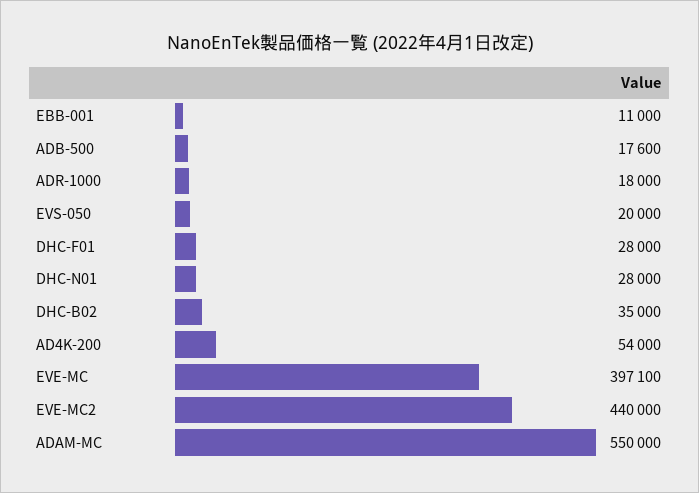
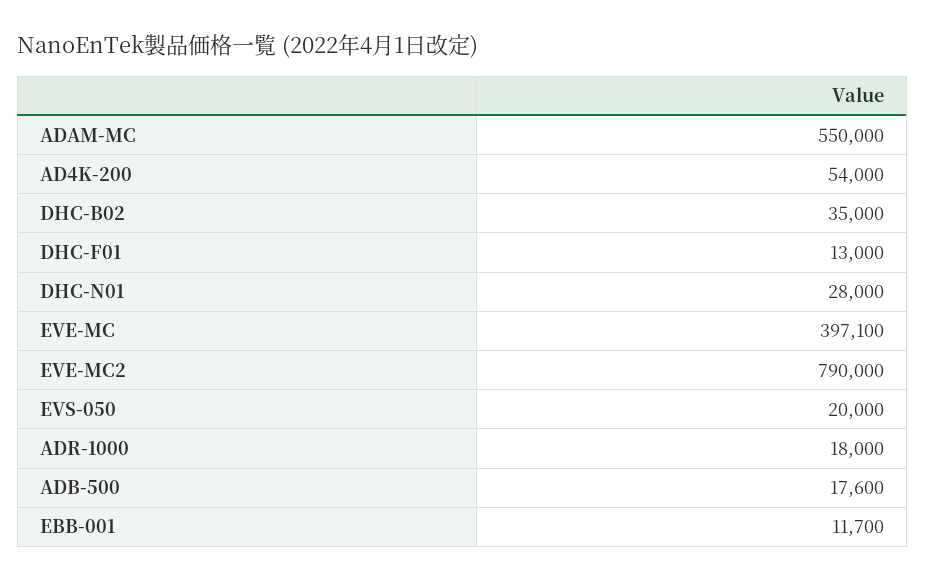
  {
-   "EBB-001": 11000,
+   "EBB-001": 11700,
    "ADB-500": 17600,
    "ADR-1000": 18000,
    "EVS-050": 20000,
-   "DHC-F01": 28000,
+   "DHC-F01": 13000,
    "DHC-N01": 28000,
    "DHC-B02": 35000,
    "AD4K-200": 54000,
    "EVE-MC": 397100,
-   "EVE-MC2": 440000,
+   "EVE-MC2": 790000,
    "ADAM-MC": 550000
  }

